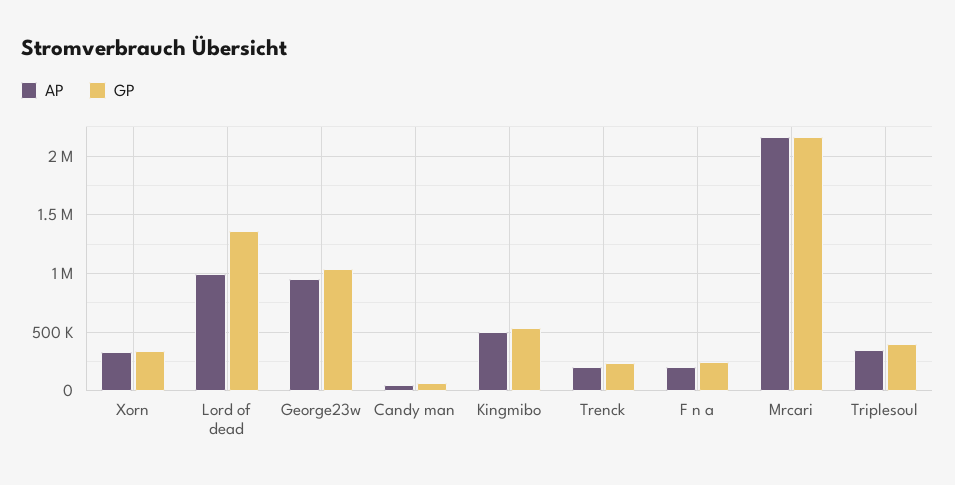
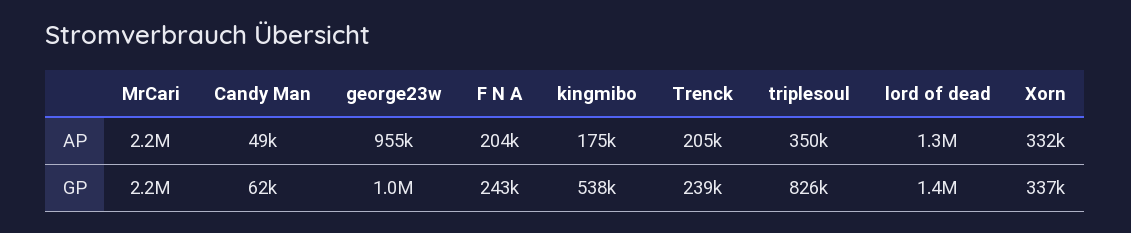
  {
    "AP": {
      "Xorn": 332000,
-     "Lord of dead": 1000000,
+     "Lord of dead": 1300000,
      "George23w": 955000,
      "Candy man": 49000,
-     "Kingmibo": 500000,
+     "Kingmibo": 175000,
      "Trenck": 205000,
      "F n a": 204000,
      "Mrcari": 2200000,
      "Triplesoul": 350000
    },
    "GP": {
      "Xorn": 337000,
      "Lord of dead": 1400000,
      "George23w": 1000000,
      "Candy man": 62000,
      "Kingmibo": 538000,
      "Trenck": 239000,
      "F n a": 243000,
      "Mrcari": 2200000,
-     "Triplesoul": 400000
+     "Triplesoul": 826000
    }
  }

